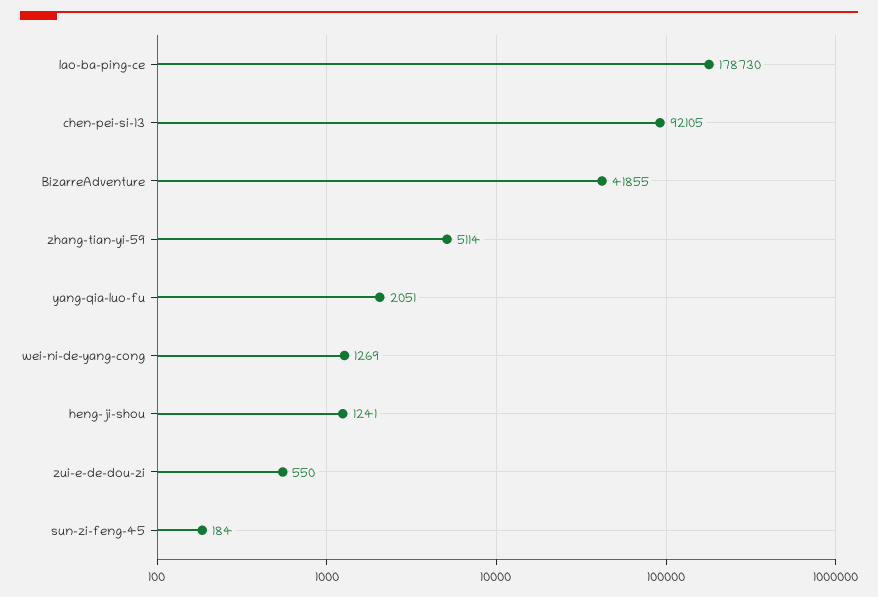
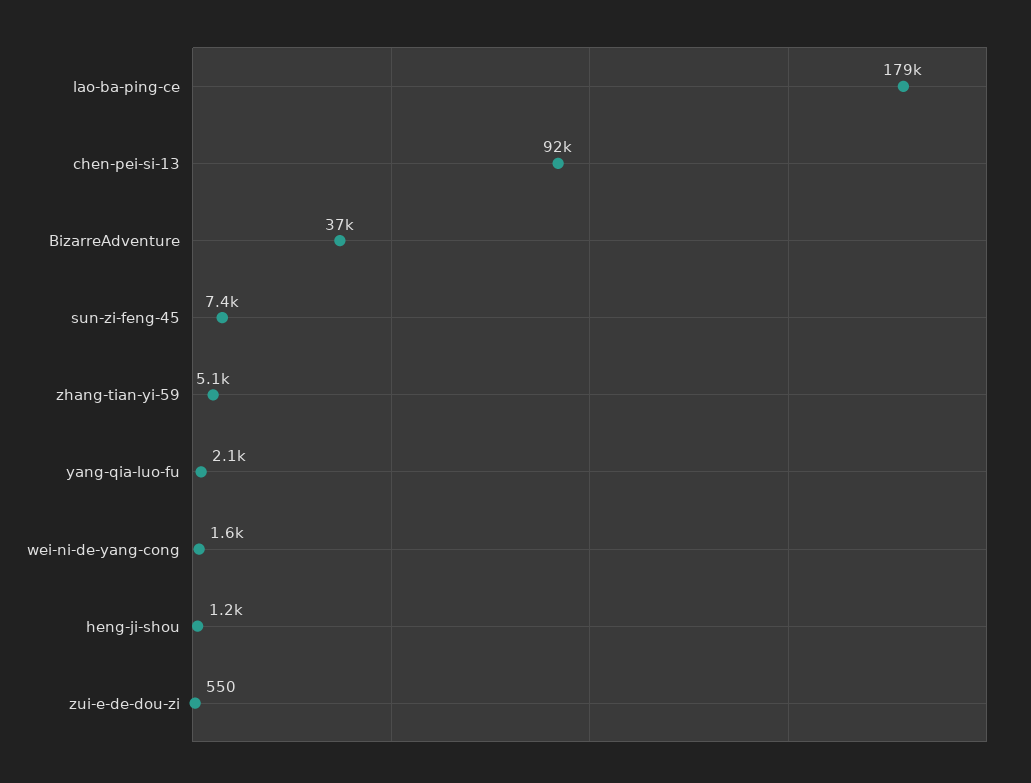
  {
    "lao-ba-ping-ce": 178730,
    "chen-pei-si-13": 92105,
-   "BizarreAdventure": 41855,
+   "BizarreAdventure": 37000,
    "zhang-tian-yi-59": 5114,
    "yang-qia-luo-fu": 2051,
-   "wei-ni-de-yang-cong": 1269,
+   "wei-ni-de-yang-cong": 1600,
    "heng-ji-shou": 1241,
    "zui-e-de-dou-zi": 550,
-   "sun-zi-feng-45": 184
+   "sun-zi-feng-45": 7400
  }

